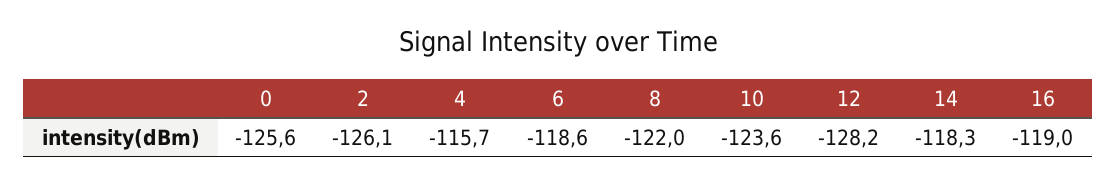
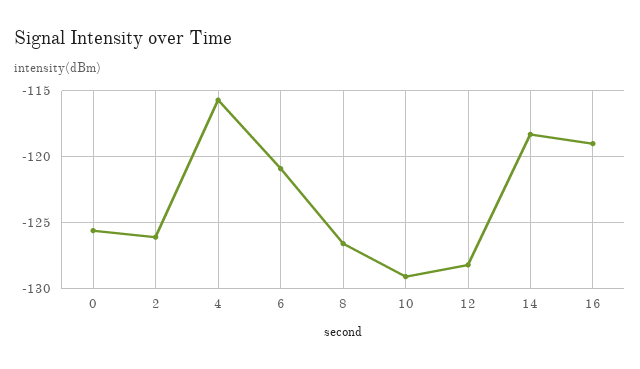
  {
    "0": -125.6,
    "2": -126.1,
    "4": -115.7,
-   "6": -118.6,
+   "6": -121,
-   "8": -122,
+   "8": -126.5,
-   "10": -123.6,
+   "10": -129,
    "12": -128.2,
    "14": -118.3,
    "16": -119
  }

